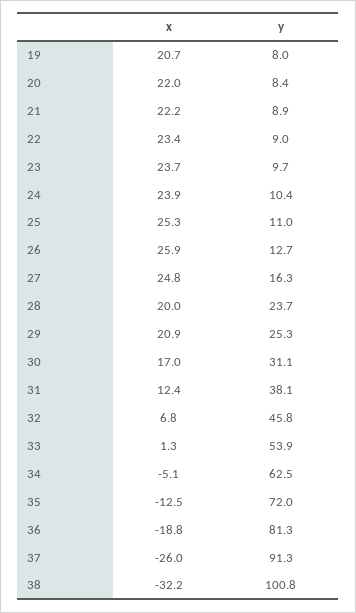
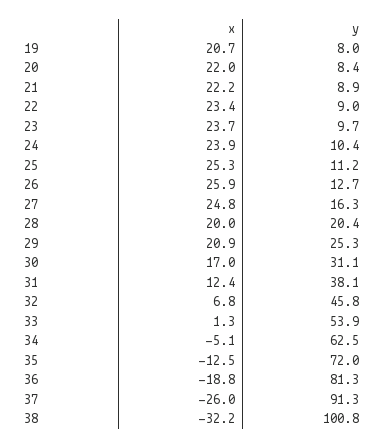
  {
    "x": {
      "19": 20.7,
      "20": 22,
      "21": 22.2,
      "22": 23.4,
      "23": 23.7,
      "24": 23.9,
      "25": 25.3,
      "26": 25.9,
      "27": 24.8,
      "28": 20,
      "29": 20.9,
      "30": 17,
      "31": 12.4,
      "32": 6.8,
      "33": 1.3,
      "34": -5.1,
      "35": -12.5,
      "36": -18.8,
      "37": -26,
      "38": -32.2
    },
    "y": {
      "19": 8,
      "20": 8.4,
      "21": 8.9,
      "22": 9,
      "23": 9.7,
      "24": 10.4,
-     "25": 11,
+     "25": 11.2,
      "26": 12.7,
      "27": 16.3,
-     "28": 23.7,
+     "28": 20.4,
      "29": 25.3,
      "30": 31.1,
      "31": 38.1,
      "32": 45.8,
      "33": 53.9,
      "34": 62.5,
      "35": 72,
      "36": 81.3,
      "37": 91.3,
      "38": 100.8
    }
  }

